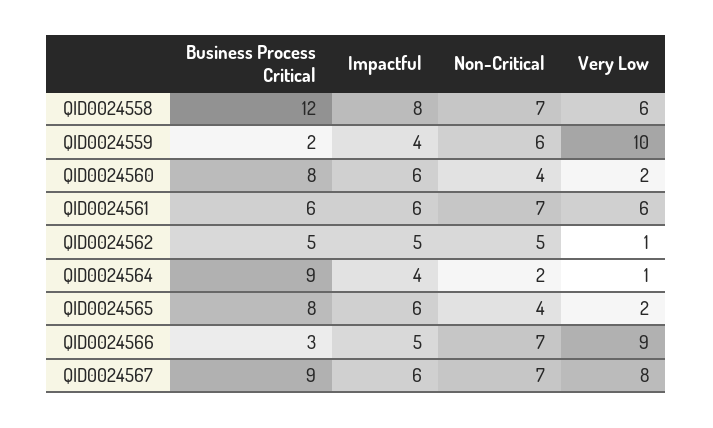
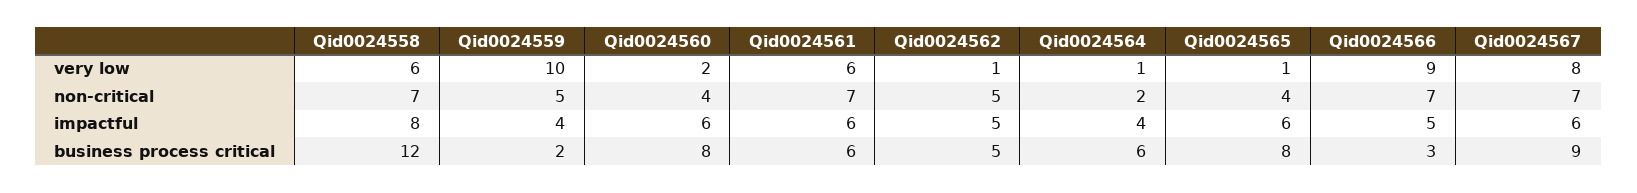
  {
    "Business Process Critical": {
      "QID0024558": 12,
      "QID0024559": 2,
      "QID0024560": 8,
      "QID0024561": 6,
      "QID0024562": 5,
-     "QID0024564": 9,
+     "QID0024564": 6,
      "QID0024565": 8,
      "QID0024566": 3,
      "QID0024567": 9
    },
    "Impactful": {
      "QID0024558": 8,
      "QID0024559": 4,
      "QID0024560": 6,
      "QID0024561": 6,
      "QID0024562": 5,
      "QID0024564": 4,
      "QID0024565": 6,
      "QID0024566": 5,
      "QID0024567": 6
    },
    "Non-Critical": {
      "QID0024558": 7,
-     "QID0024559": 6,
+     "QID0024559": 5,
      "QID0024560": 4,
      "QID0024561": 7,
      "QID0024562": 5,
      "QID0024564": 2,
      "QID0024565": 4,
      "QID0024566": 7,
      "QID0024567": 7
    },
    "Very Low": {
      "QID0024558": 6,
      "QID0024559": 10,
      "QID0024560": 2,
      "QID0024561": 6,
      "QID0024562": 1,
      "QID0024564": 1,
-     "QID0024565": 2,
+     "QID0024565": 1,
      "QID0024566": 9,
      "QID0024567": 8
    }
  }

